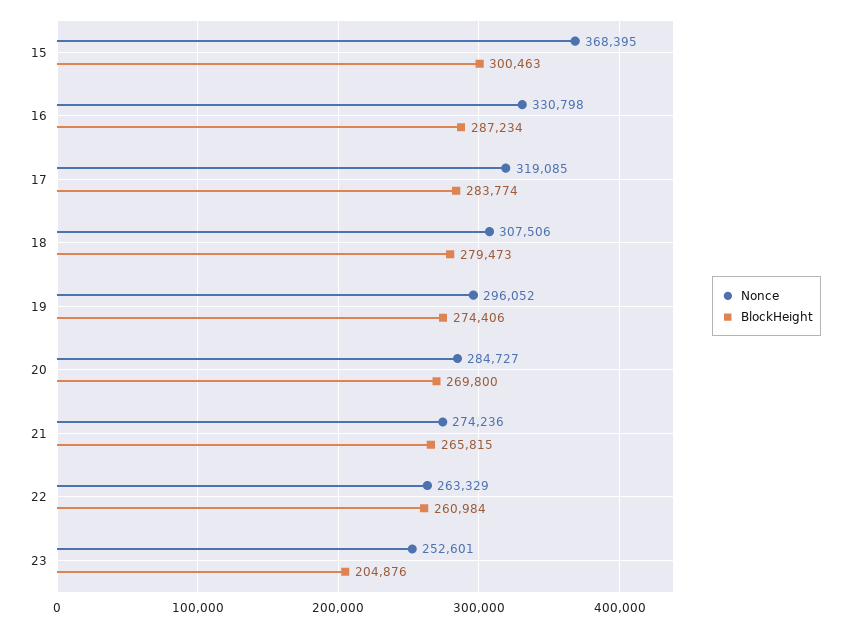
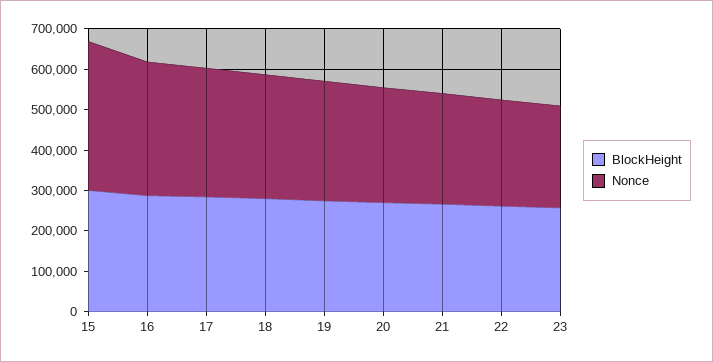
  {
    "Nonce": {
      "15": 368395,
      "16": 330798,
      "17": 319085,
      "18": 307506,
      "19": 296052,
      "20": 284727,
      "21": 274236,
      "22": 263329,
      "23": 252601
    },
    "BlockHeight": {
      "15": 300463,
      "16": 287234,
      "17": 283774,
      "18": 279473,
      "19": 274406,
      "20": 269800,
      "21": 265815,
      "22": 260984,
-     "23": 204876
+     "23": 260000
    }
  }

